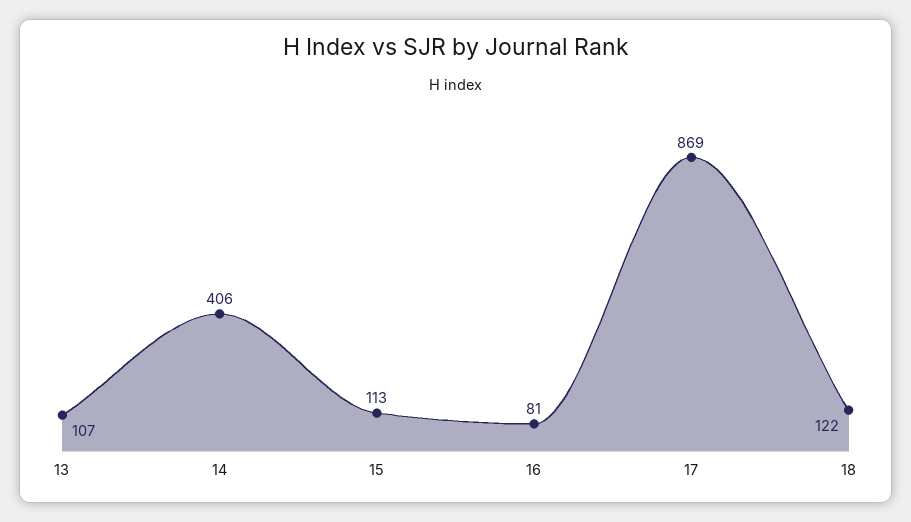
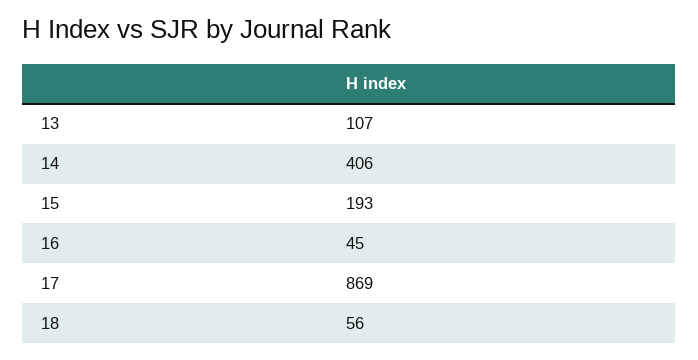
  {
    "13": 107,
    "14": 406,
-   "15": 113,
+   "15": 193,
-   "16": 81,
+   "16": 45,
    "17": 869,
-   "18": 122
+   "18": 56
  }

